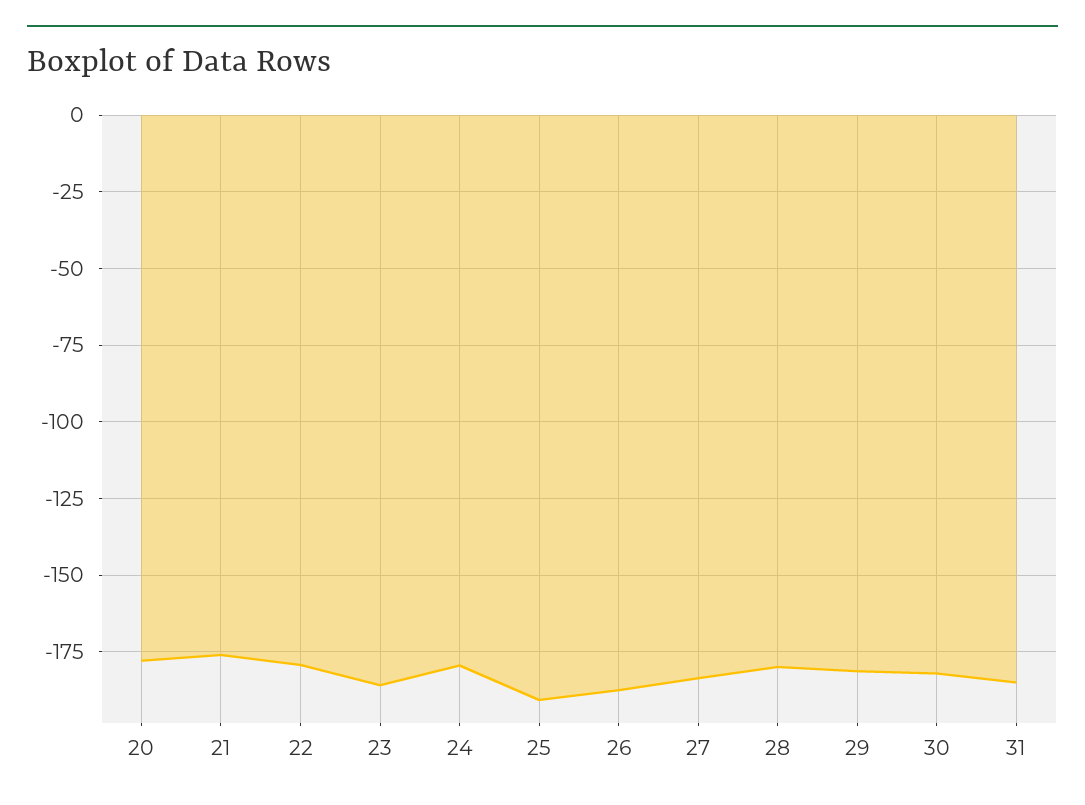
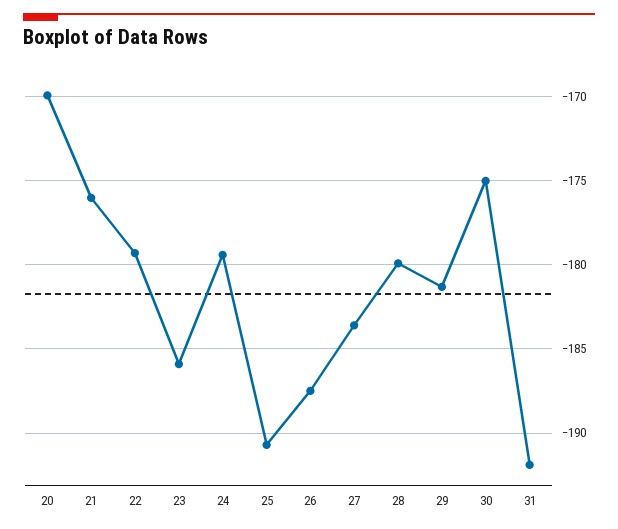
  {
-   "20": -177.5,
+   "20": -170,
    "21": -176,
    "22": -179.5,
    "23": -186,
    "24": -179.5,
    "25": -190.5,
    "26": -187.5,
    "27": -183.5,
    "28": -180,
    "29": -181.5,
-   "30": -182.5,
+   "30": -175,
-   "31": -185
+   "31": -192
  }

